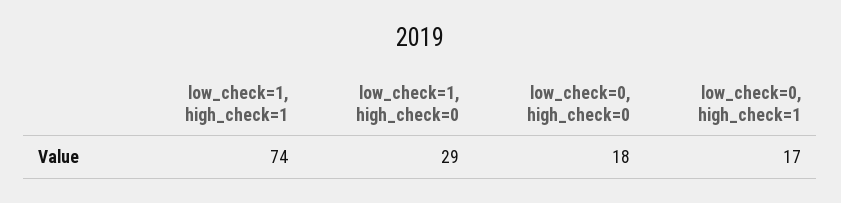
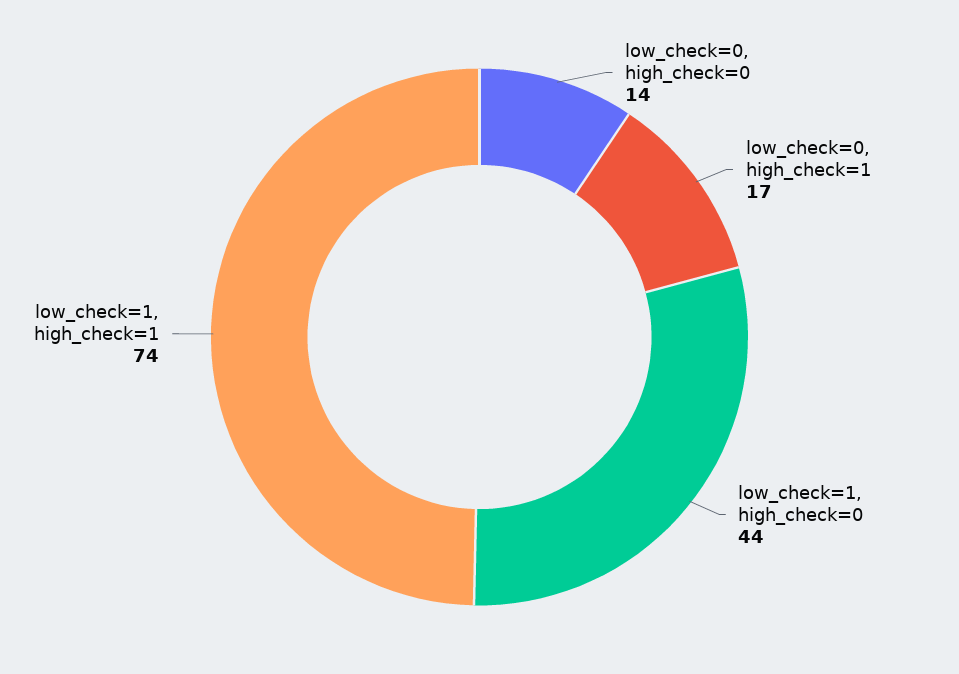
  {
    "low_check=1, high_check=1": 74,
-   "low_check=1, high_check=0": 29,
+   "low_check=1, high_check=0": 44,
-   "low_check=0, high_check=0": 18,
+   "low_check=0, high_check=0": 14,
    "low_check=0, high_check=1": 17
  }

